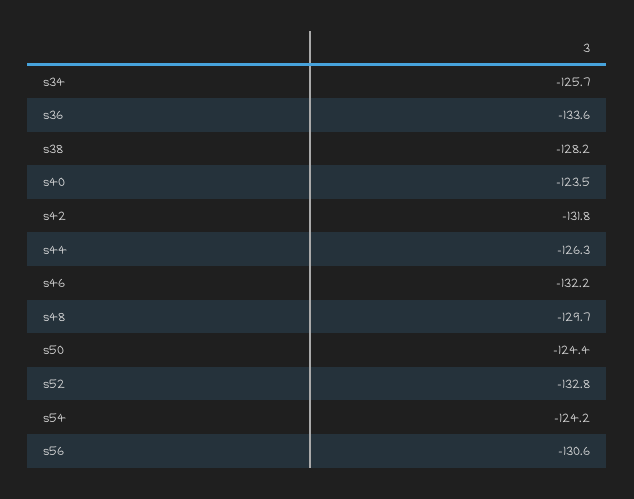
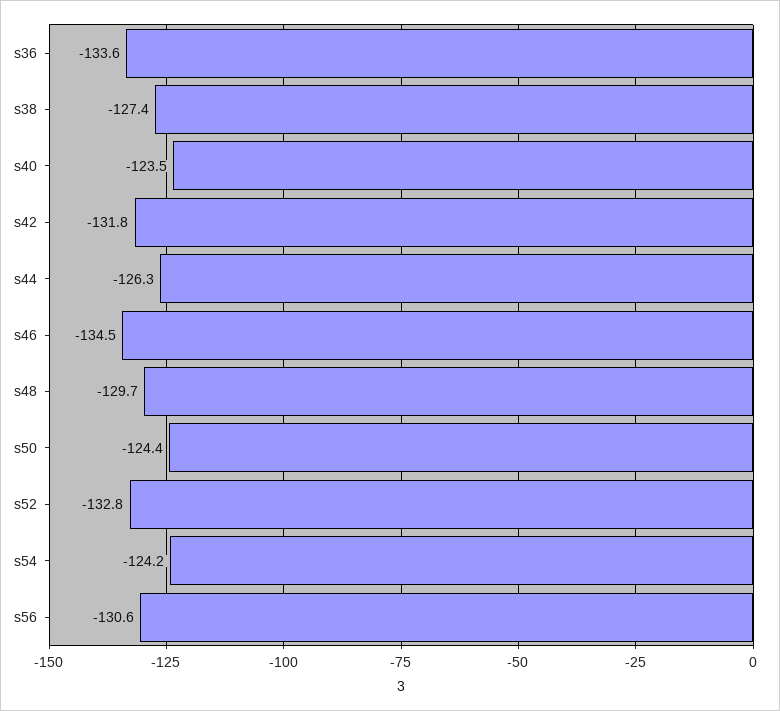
  {
-   "s34": -125.7,
    "s36": -133.6,
-   "s38": -128.2,
+   "s38": -127.4,
    "s40": -123.5,
    "s42": -131.8,
    "s44": -126.3,
-   "s46": -132.2,
+   "s46": -134.5,
    "s48": -129.7,
    "s50": -124.4,
    "s52": -132.8,
    "s54": -124.2,
    "s56": -130.6
  }

